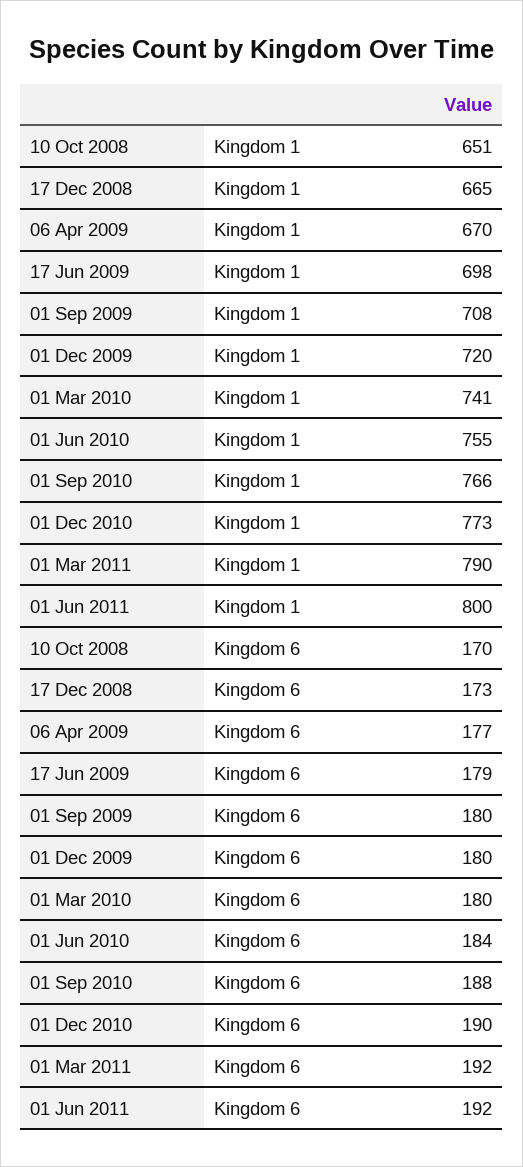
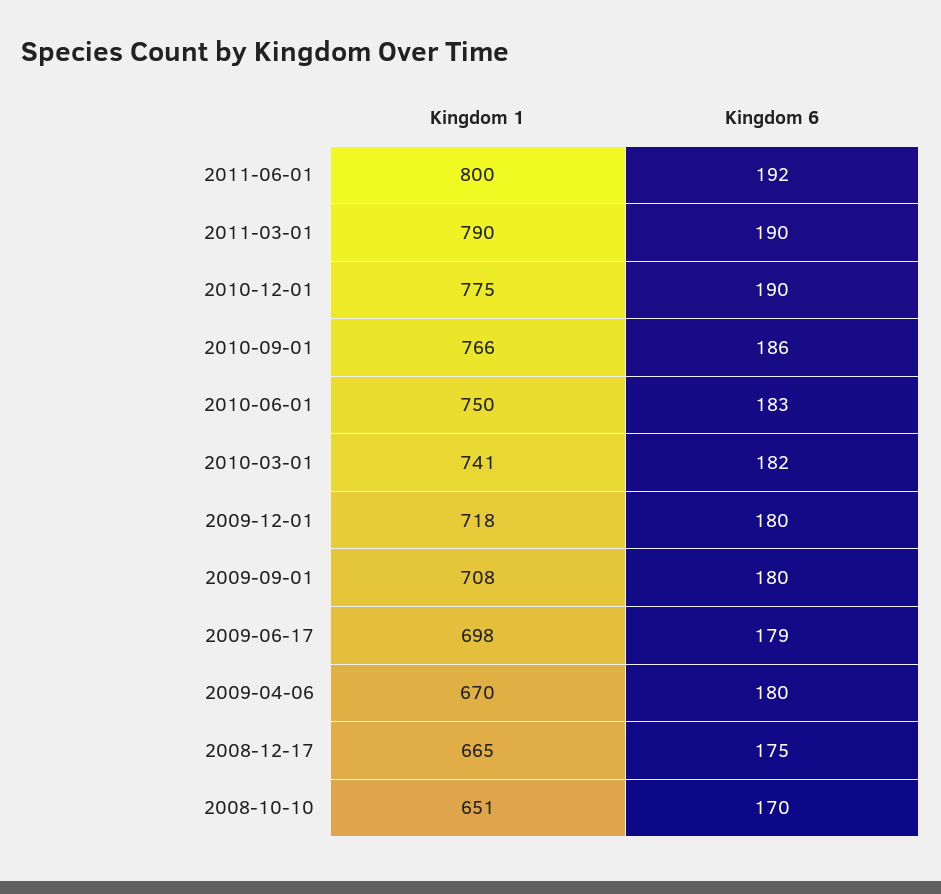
  {
    "10 Oct 2008": {
      "Kingdom 1": 651,
      "Kingdom 6": 170
    },
    "17 Dec 2008": {
      "Kingdom 1": 665,
-     "Kingdom 6": 173
+     "Kingdom 6": 175
    },
    "06 Apr 2009": {
      "Kingdom 1": 670,
-     "Kingdom 6": 177
+     "Kingdom 6": 180
    },
    "17 Jun 2009": {
      "Kingdom 1": 698,
      "Kingdom 6": 179
    },
    "01 Sep 2009": {
      "Kingdom 1": 708,
      "Kingdom 6": 180
    },
    "01 Dec 2009": {
-     "Kingdom 1": 720,
+     "Kingdom 1": 718,
      "Kingdom 6": 180
    },
    "01 Mar 2010": {
      "Kingdom 1": 741,
-     "Kingdom 6": 180
+     "Kingdom 6": 182
    },
    "01 Jun 2010": {
-     "Kingdom 1": 755,
+     "Kingdom 1": 750,
-     "Kingdom 6": 184
+     "Kingdom 6": 183
    },
    "01 Sep 2010": {
      "Kingdom 1": 766,
-     "Kingdom 6": 188
+     "Kingdom 6": 186
    },
    "01 Dec 2010": {
-     "Kingdom 1": 773,
+     "Kingdom 1": 775,
      "Kingdom 6": 190
    },
    "01 Mar 2011": {
      "Kingdom 1": 790,
-     "Kingdom 6": 192
+     "Kingdom 6": 190
    },
    "01 Jun 2011": {
      "Kingdom 1": 800,
      "Kingdom 6": 192
    }
  }

